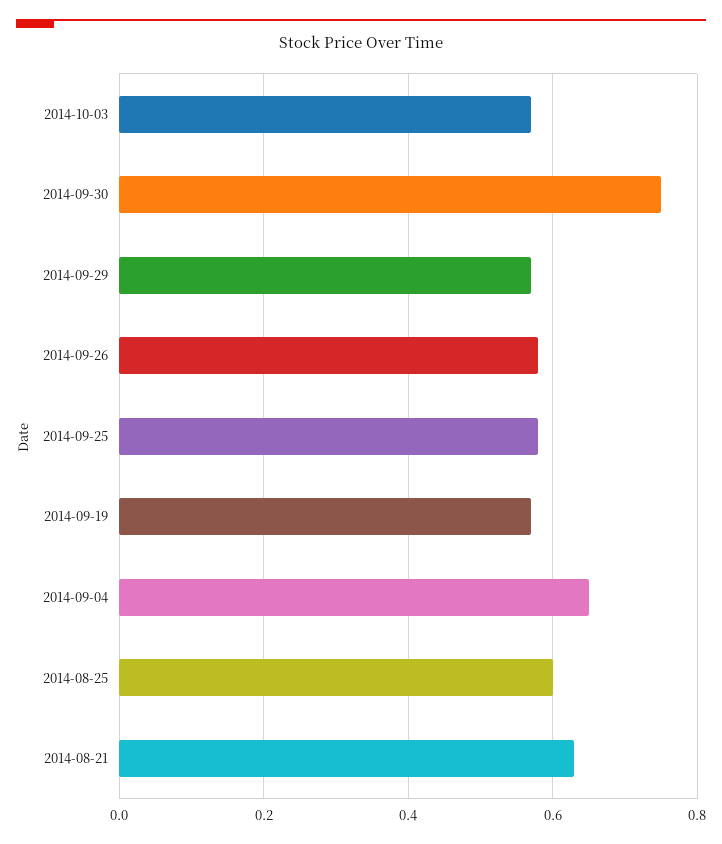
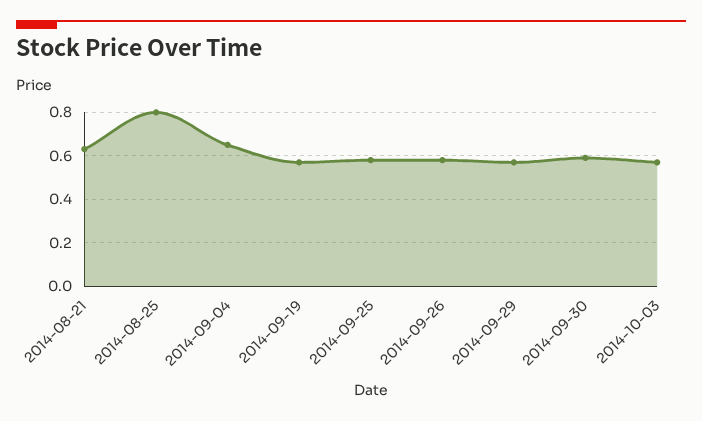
  {
    "2014-10-03": 0.55,
-   "2014-09-30": 0.75,
+   "2014-09-30": 0.6,
    "2014-09-29": 0.55,
    "2014-09-26": 0.6,
    "2014-09-25": 0.6,
    "2014-09-19": 0.55,
    "2014-09-04": 0.65,
-   "2014-08-25": 0.6,
+   "2014-08-25": 0.8,
    "2014-08-21": 0.65
  }

